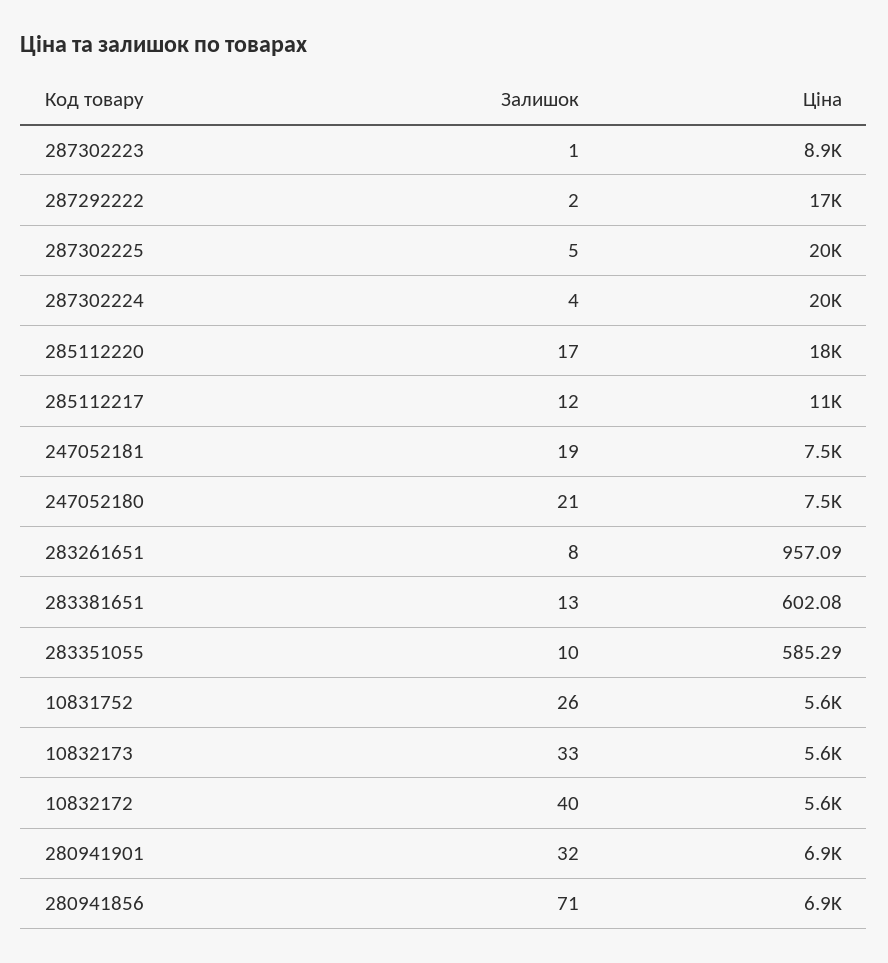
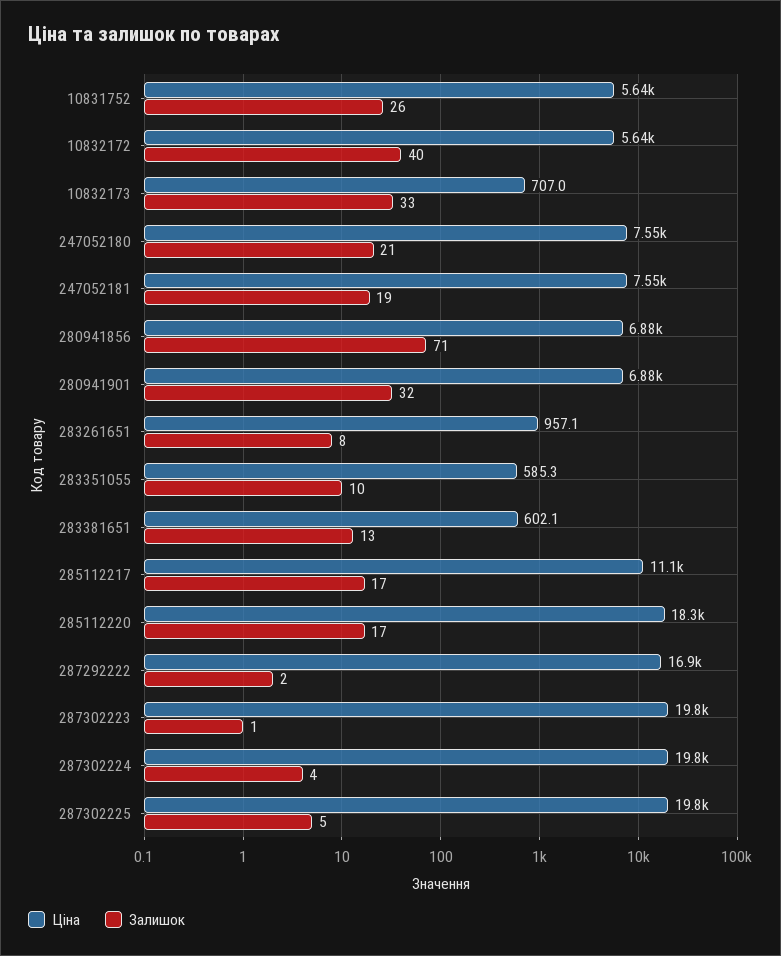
  {
    "Залишок": {
      "287302223": 1,
      "287292222": 2,
      "287302225": 5,
      "287302224": 4,
      "285112220": 17,
-     "285112217": 12,
+     "285112217": 17,
      "247052181": 19,
      "247052180": 21,
      "283261651": 8,
      "283381651": 13,
      "283351055": 10,
      "10831752": 26,
      "10832173": 33,
      "10832172": 40,
      "280941901": 32,
      "280941856": 71
    },
    "Ціна": {
-     "287302223": 8900,
+     "287302223": 19800,
      "287292222": 16900,
      "287302225": 19800,
      "287302224": 19800,
      "285112220": 18300,
      "285112217": 11100,
      "247052181": 7550,
      "247052180": 7550,
      "283261651": 957.09,
      "283381651": 602.08,
      "283351055": 585.29,
      "10831752": 5640,
-     "10832173": 5600,
+     "10832173": 707,
      "10832172": 5640,
      "280941901": 6880,
      "280941856": 6880
    }
  }

